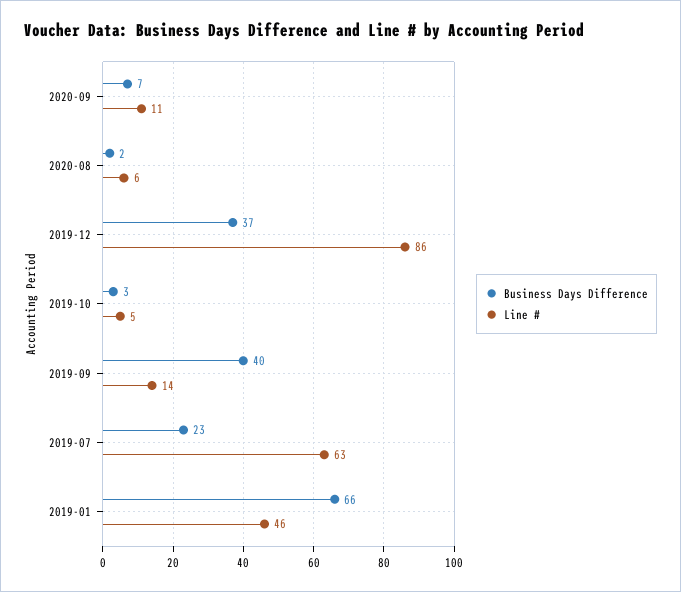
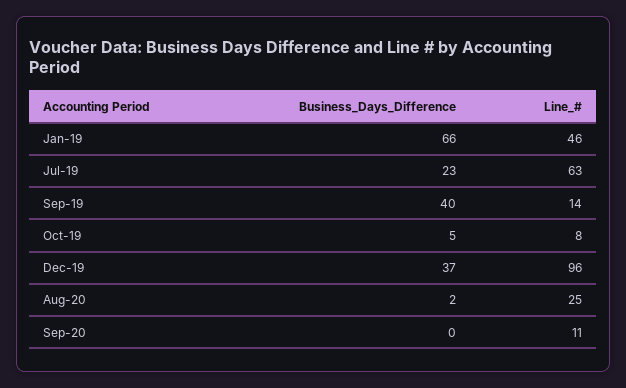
  {
    "Business Days Difference": {
-     "2020-09": 7,
+     "2020-09": 0,
      "2020-08": 2,
      "2019-12": 37,
-     "2019-10": 3,
+     "2019-10": 5,
      "2019-09": 40,
      "2019-07": 23,
      "2019-01": 66
    },
    "Line #": {
      "2020-09": 11,
-     "2020-08": 6,
+     "2020-08": 25,
-     "2019-12": 86,
+     "2019-12": 96,
-     "2019-10": 5,
+     "2019-10": 8,
      "2019-09": 14,
      "2019-07": 63,
      "2019-01": 46
    }
  }

